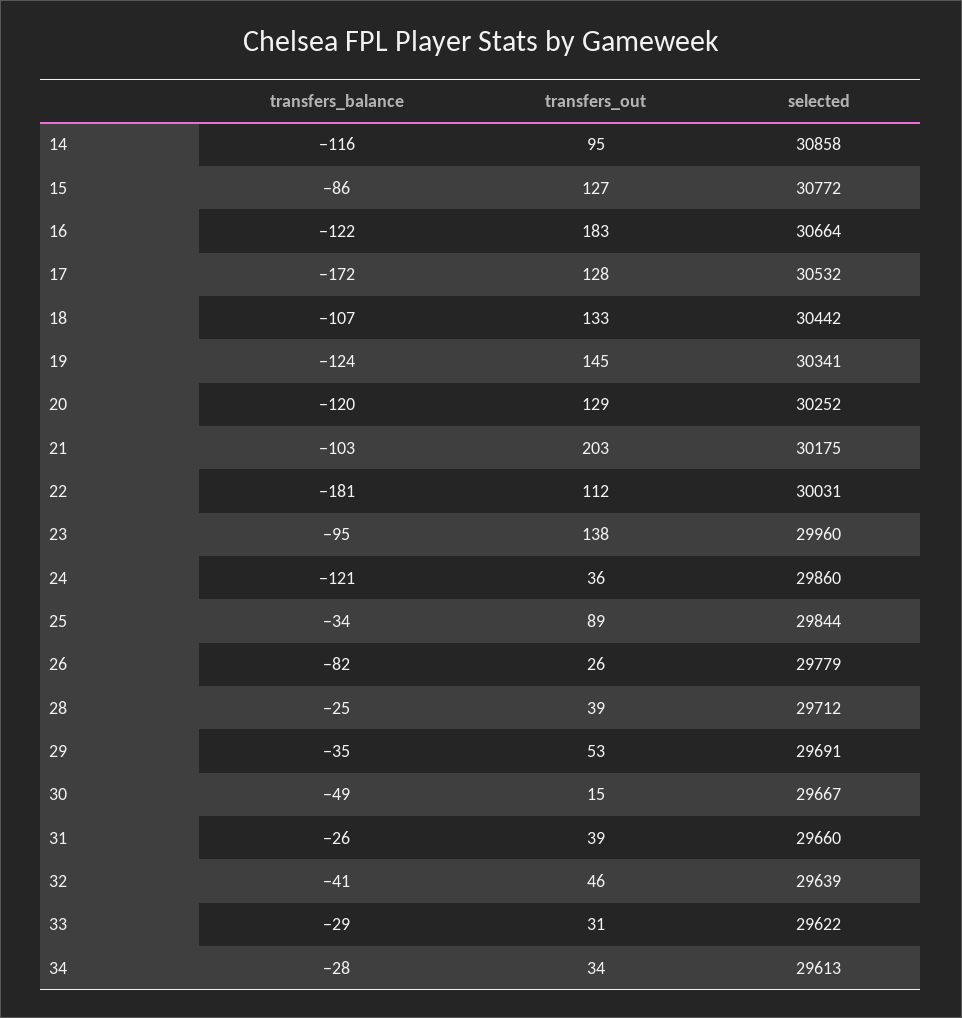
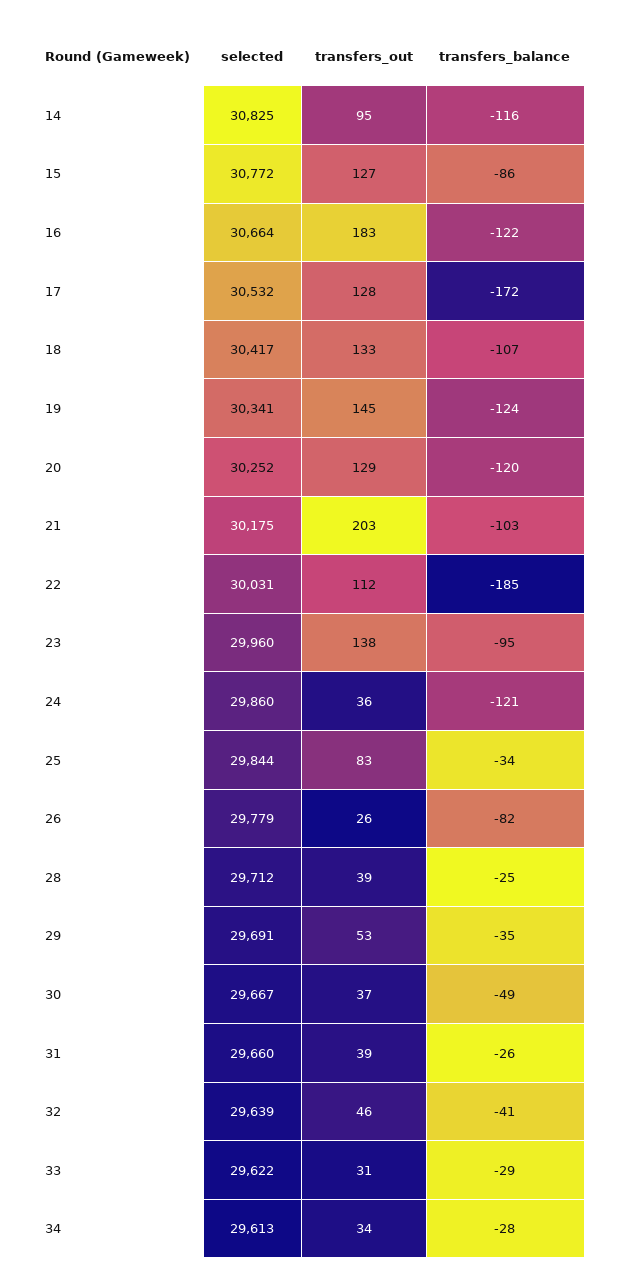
  {
    "transfers_balance": {
      "14": -116,
      "15": -86,
      "16": -122,
      "17": -172,
      "18": -107,
      "19": -124,
      "20": -120,
      "21": -103,
-     "22": -181,
+     "22": -185,
      "23": -95,
      "24": -121,
      "25": -34,
      "26": -82,
      "28": -25,
      "29": -35,
      "30": -49,
      "31": -26,
      "32": -41,
      "33": -29,
      "34": -28
    },
    "transfers_out": {
      "14": 95,
      "15": 127,
      "16": 183,
      "17": 128,
      "18": 133,
      "19": 145,
      "20": 129,
      "21": 203,
      "22": 112,
      "23": 138,
      "24": 36,
-     "25": 89,
+     "25": 83,
      "26": 26,
      "28": 39,
      "29": 53,
-     "30": 15,
+     "30": 37,
      "31": 39,
      "32": 46,
      "33": 31,
      "34": 34
    },
    "selected": {
-     "14": 30858,
+     "14": 30825,
      "15": 30772,
      "16": 30664,
      "17": 30532,
-     "18": 30442,
+     "18": 30417,
      "19": 30341,
      "20": 30252,
      "21": 30175,
      "22": 30031,
      "23": 29960,
      "24": 29860,
      "25": 29844,
      "26": 29779,
      "28": 29712,
      "29": 29691,
      "30": 29667,
      "31": 29660,
      "32": 29639,
      "33": 29622,
      "34": 29613
    }
  }

